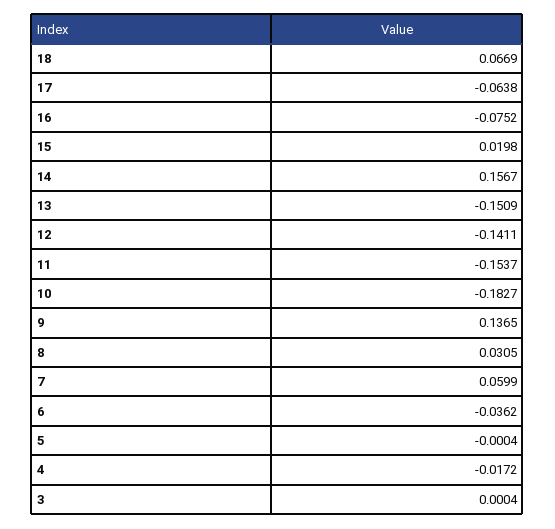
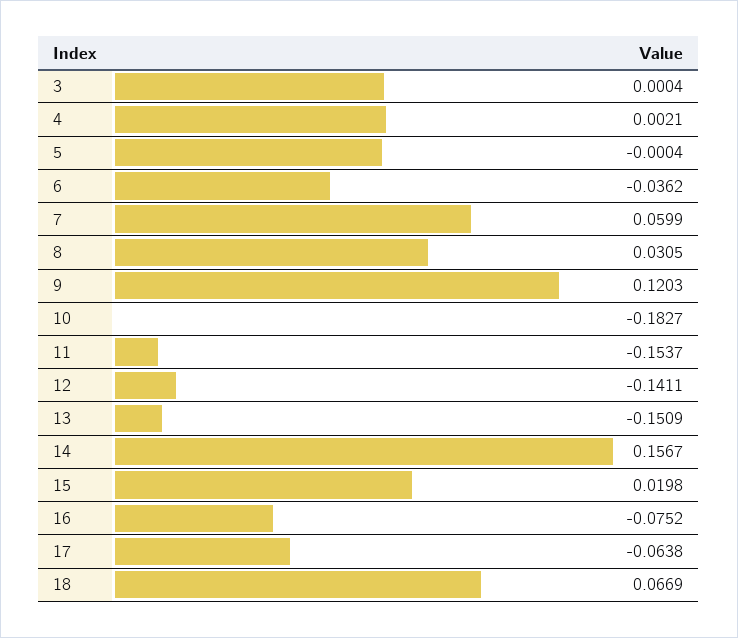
  {
    "18": 0.0669,
    "17": -0.0638,
    "16": -0.0752,
    "15": 0.0198,
    "14": 0.1567,
    "13": -0.1509,
    "12": -0.1411,
    "11": -0.1537,
    "10": -0.1827,
-   "9": 0.1365,
+   "9": 0.1203,
    "8": 0.0305,
    "7": 0.0599,
    "6": -0.0362,
    "5": -0.0004,
-   "4": -0.0172,
+   "4": 0.0021,
    "3": 0.0004
  }

